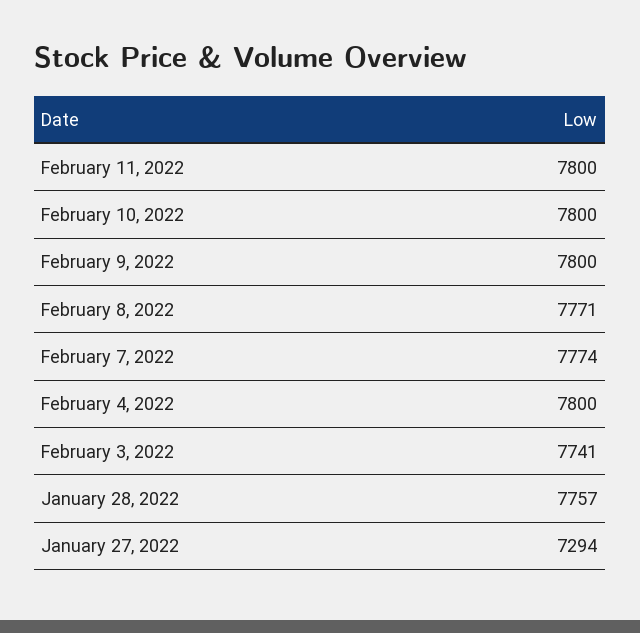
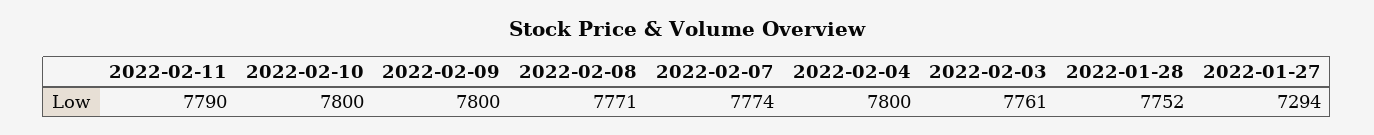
  {
-   "February 11, 2022": 7800,
+   "February 11, 2022": 7790,
    "February 10, 2022": 7800,
    "February 9, 2022": 7800,
    "February 8, 2022": 7771,
    "February 7, 2022": 7774,
    "February 4, 2022": 7800,
-   "February 3, 2022": 7741,
+   "February 3, 2022": 7761,
-   "January 28, 2022": 7757,
+   "January 28, 2022": 7752,
    "January 27, 2022": 7294
  }

